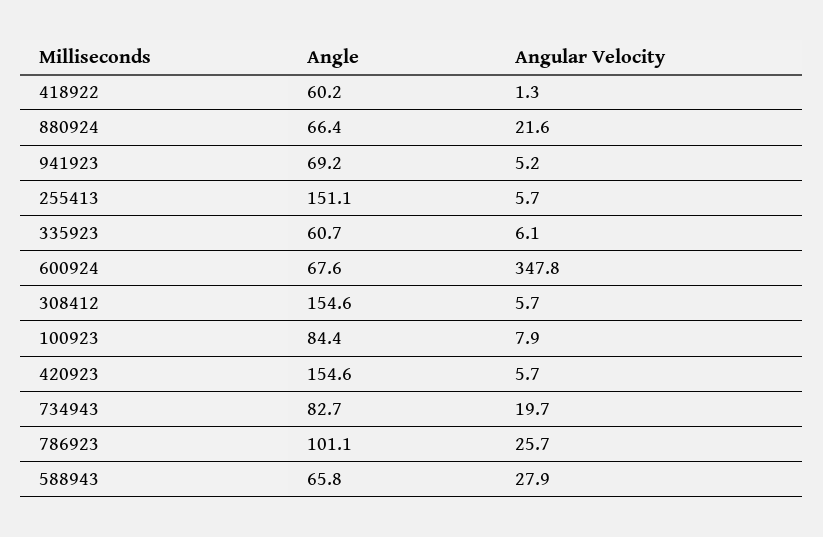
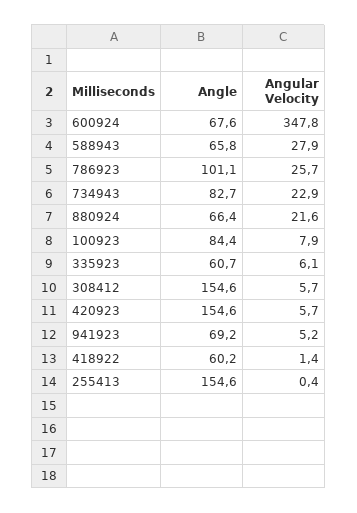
  {
    "Angle": {
      "418922": 60.2,
      "880924": 66.4,
      "941923": 69.2,
-     "255413": 151.1,
+     "255413": 154.6,
      "335923": 60.7,
      "600924": 67.6,
      "308412": 154.6,
      "100923": 84.4,
      "420923": 154.6,
      "734943": 82.7,
      "786923": 101.1,
      "588943": 65.8
    },
    "Angular Velocity": {
-     "418922": 1.3,
+     "418922": 1.4,
      "880924": 21.6,
      "941923": 5.2,
-     "255413": 5.7,
+     "255413": 0.4,
      "335923": 6.1,
      "600924": 347.8,
      "308412": 5.7,
      "100923": 7.9,
      "420923": 5.7,
-     "734943": 19.7,
+     "734943": 22.9,
      "786923": 25.7,
      "588943": 27.9
    }
  }

